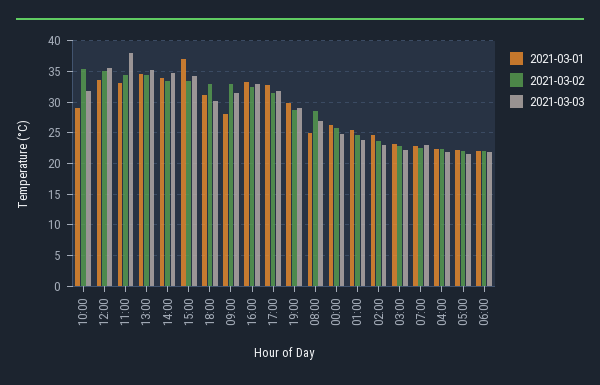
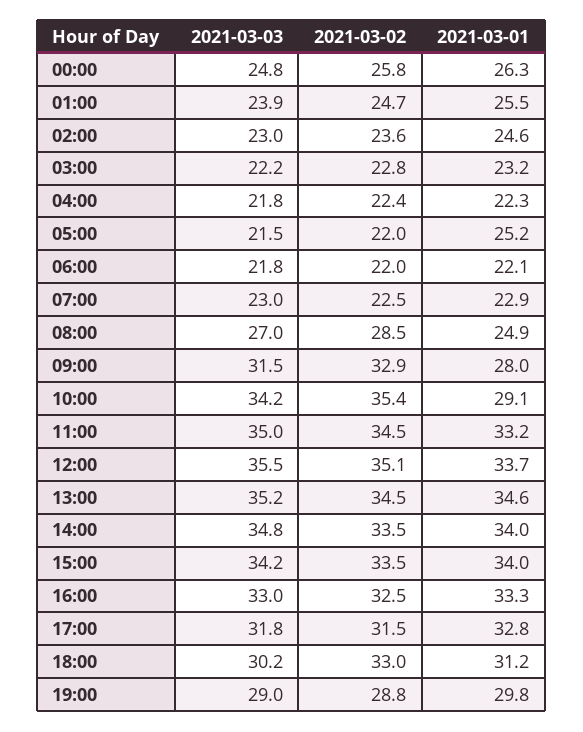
  {
    "2021-03-01": {
      "10:00": 29.1,
      "12:00": 33.7,
      "11:00": 33.2,
      "13:00": 34.6,
      "14:00": 34,
-     "15:00": 37,
+     "15:00": 34,
      "18:00": 31.2,
      "09:00": 28,
      "16:00": 33.3,
      "17:00": 32.8,
      "19:00": 29.8,
      "08:00": 24.9,
      "00:00": 26.3,
      "01:00": 25.5,
      "02:00": 24.6,
      "03:00": 23.2,
      "07:00": 22.9,
      "04:00": 22.3,
-     "05:00": 22,
+     "05:00": 25.2,
      "06:00": 22.1
    },
    "2021-03-02": {
      "10:00": 35.4,
      "12:00": 35.1,
      "11:00": 34.5,
      "13:00": 34.5,
      "14:00": 33.5,
      "15:00": 33.5,
      "18:00": 33,
      "09:00": 32.9,
      "16:00": 32.5,
      "17:00": 31.5,
      "19:00": 28.8,
      "08:00": 28.5,
      "00:00": 25.8,
      "01:00": 24.7,
      "02:00": 23.6,
      "03:00": 22.8,
      "07:00": 22.5,
      "04:00": 22.4,
      "05:00": 22,
      "06:00": 22
    },
    "2021-03-03": {
-     "10:00": 32,
+     "10:00": 34.2,
      "12:00": 35.5,
-     "11:00": 38,
+     "11:00": 35,
      "13:00": 35.2,
      "14:00": 34.8,
      "15:00": 34.2,
      "18:00": 30.2,
      "09:00": 31.5,
      "16:00": 33,
      "17:00": 31.8,
      "19:00": 29,
      "08:00": 27,
      "00:00": 24.8,
      "01:00": 23.9,
      "02:00": 23,
      "03:00": 22.2,
      "07:00": 23,
      "04:00": 21.8,
      "05:00": 21.5,
      "06:00": 21.8
    }
  }

